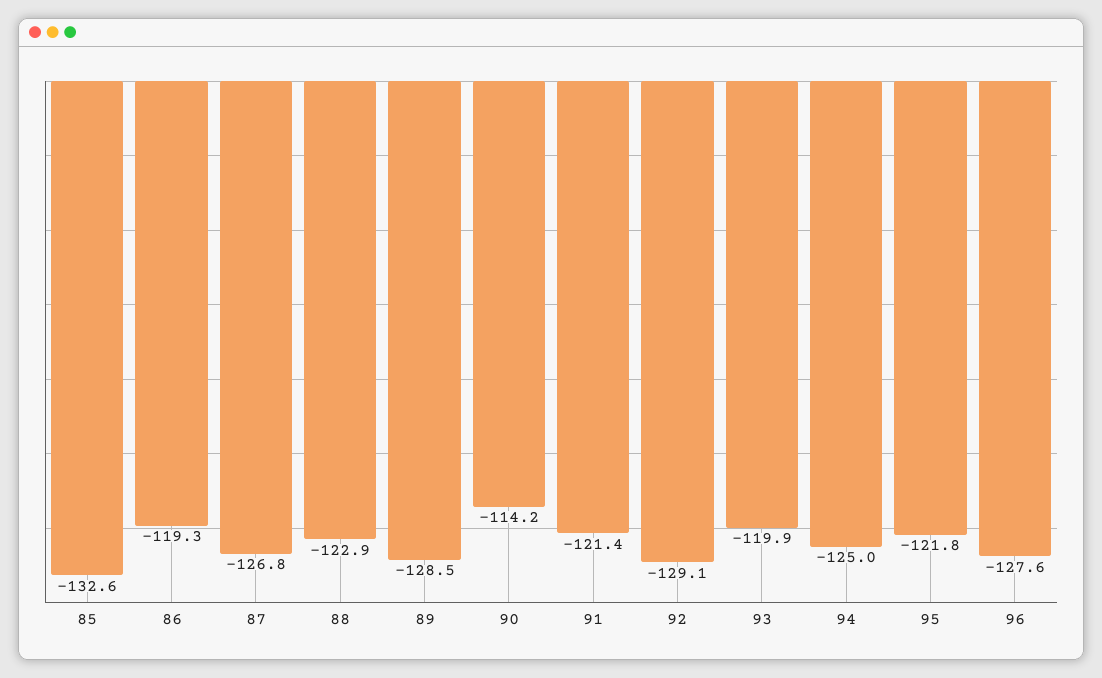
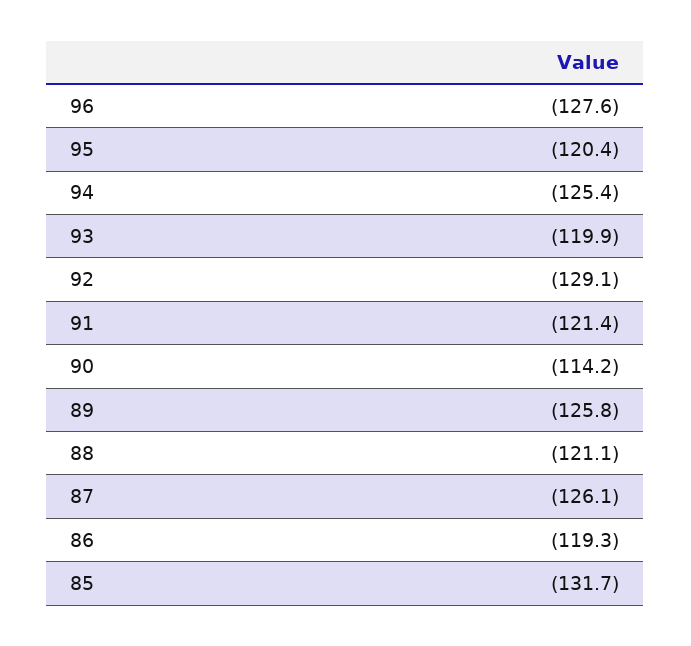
  {
-   "85": -132.6,
+   "85": -131.7,
    "86": -119.3,
-   "87": -126.8,
+   "87": -126.1,
-   "88": -122.9,
+   "88": -121.1,
-   "89": -128.5,
+   "89": -125.8,
    "90": -114.2,
    "91": -121.4,
    "92": -129.1,
    "93": -119.9,
-   "94": -125,
+   "94": -125.4,
-   "95": -121.8,
+   "95": -120.4,
    "96": -127.6
  }

